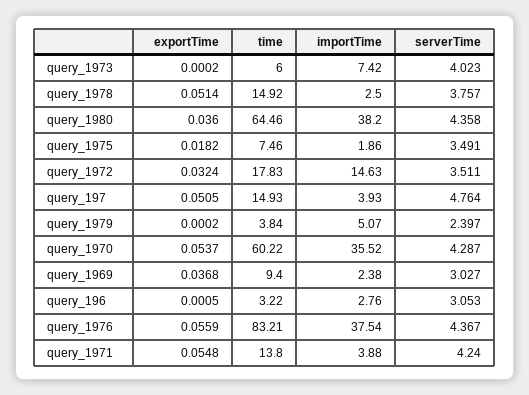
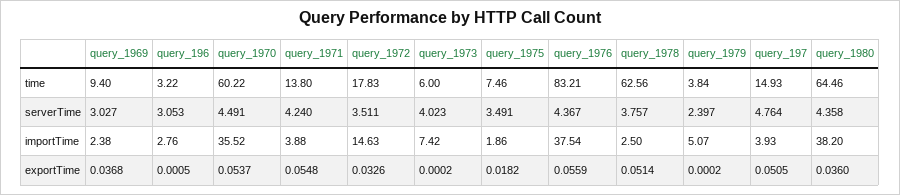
  {
    "exportTime": {
      "query_1973": 0.0002,
      "query_1978": 0.0514,
      "query_1980": 0.036,
      "query_1975": 0.0182,
-     "query_1972": 0.0324,
+     "query_1972": 0.0326,
      "query_197": 0.0505,
      "query_1979": 0.0002,
      "query_1970": 0.0537,
      "query_1969": 0.0368,
      "query_196": 0.0005,
      "query_1976": 0.0559,
      "query_1971": 0.0548
    },
    "time": {
      "query_1973": 6,
-     "query_1978": 14.92,
+     "query_1978": 62.56,
      "query_1980": 64.46,
      "query_1975": 7.46,
      "query_1972": 17.83,
      "query_197": 14.93,
      "query_1979": 3.84,
      "query_1970": 60.22,
      "query_1969": 9.4,
      "query_196": 3.22,
      "query_1976": 83.21,
      "query_1971": 13.8
    },
    "importTime": {
      "query_1973": 7.42,
      "query_1978": 2.5,
      "query_1980": 38.2,
      "query_1975": 1.86,
      "query_1972": 14.63,
      "query_197": 3.93,
      "query_1979": 5.07,
      "query_1970": 35.52,
      "query_1969": 2.38,
      "query_196": 2.76,
      "query_1976": 37.54,
      "query_1971": 3.88
    },
    "serverTime": {
      "query_1973": 4.023,
      "query_1978": 3.757,
      "query_1980": 4.358,
      "query_1975": 3.491,
      "query_1972": 3.511,
      "query_197": 4.764,
      "query_1979": 2.397,
-     "query_1970": 4.287,
+     "query_1970": 4.491,
      "query_1969": 3.027,
      "query_196": 3.053,
      "query_1976": 4.367,
      "query_1971": 4.24
    }
  }

